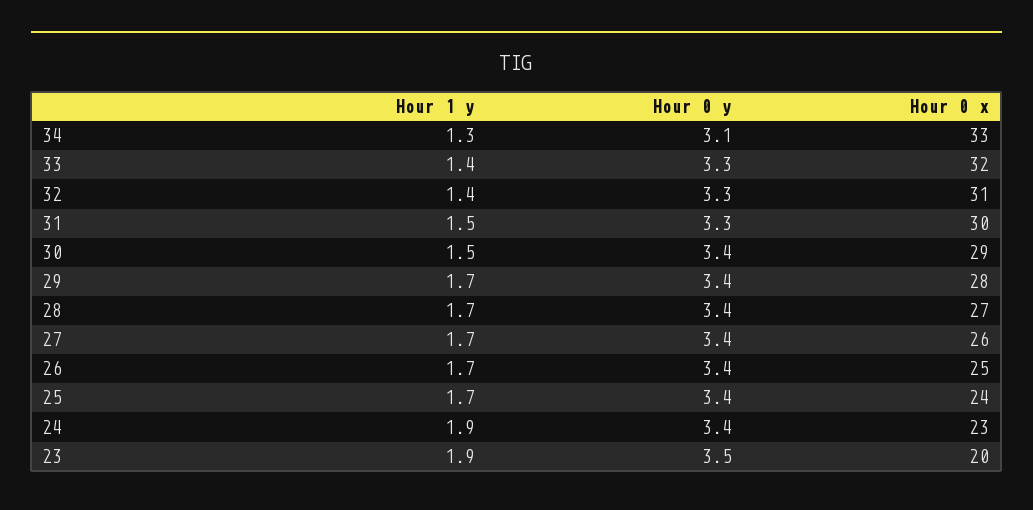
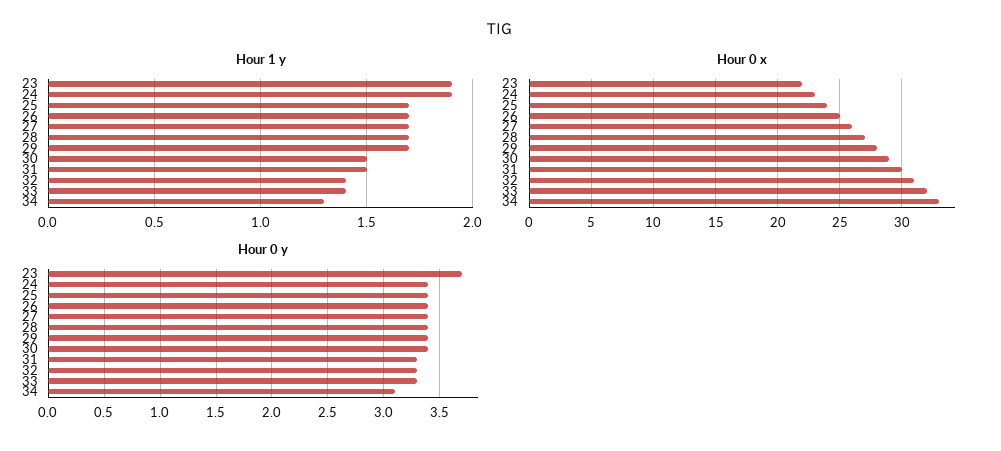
  {
    "Hour 1 y": {
      "34": 1.3,
      "33": 1.4,
      "32": 1.4,
      "31": 1.5,
      "30": 1.5,
      "29": 1.7,
      "28": 1.7,
      "27": 1.7,
      "26": 1.7,
      "25": 1.7,
      "24": 1.9,
      "23": 1.9
    },
    "Hour 0 y": {
      "34": 3.1,
      "33": 3.3,
      "32": 3.3,
      "31": 3.3,
      "30": 3.4,
      "29": 3.4,
      "28": 3.4,
      "27": 3.4,
      "26": 3.4,
      "25": 3.4,
      "24": 3.4,
-     "23": 3.5
+     "23": 3.7
    },
    "Hour 0 x": {
      "34": 33,
      "33": 32,
      "32": 31,
      "31": 30,
      "30": 29,
      "29": 28,
      "28": 27,
      "27": 26,
      "26": 25,
      "25": 24,
      "24": 23,
-     "23": 20
+     "23": 22
    }
  }

